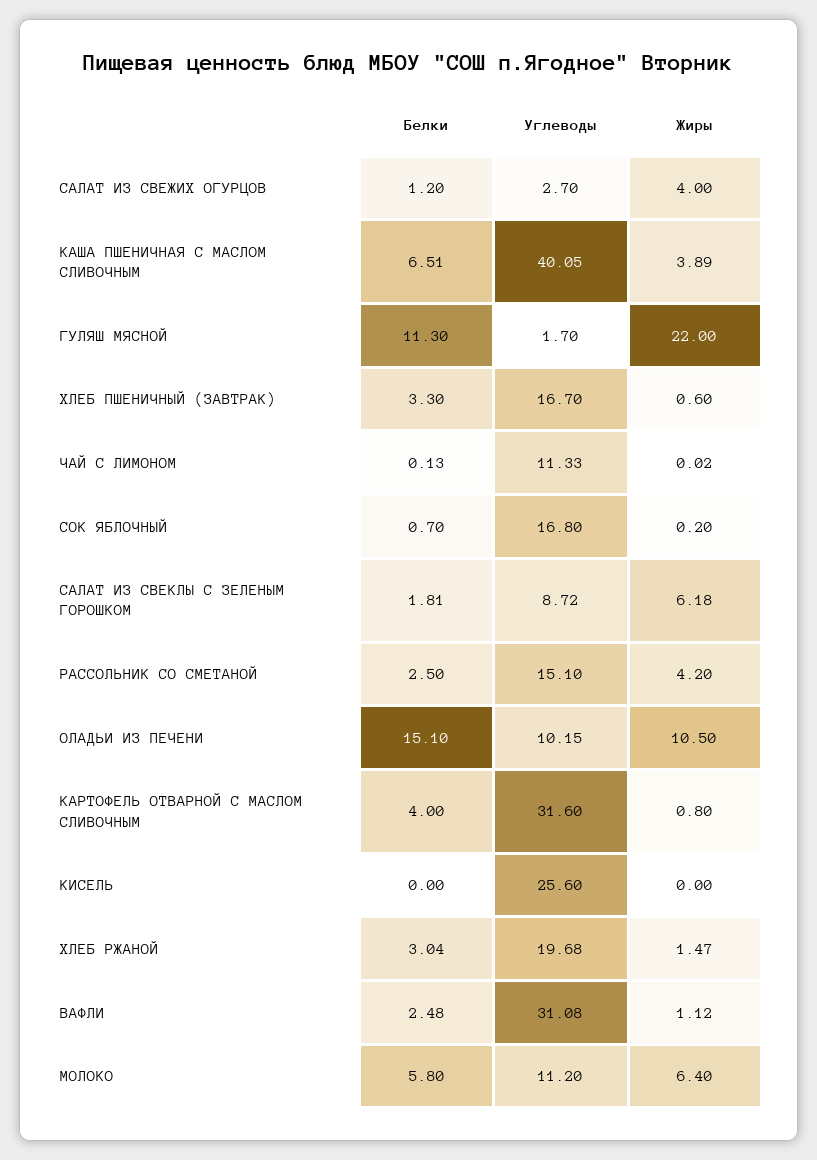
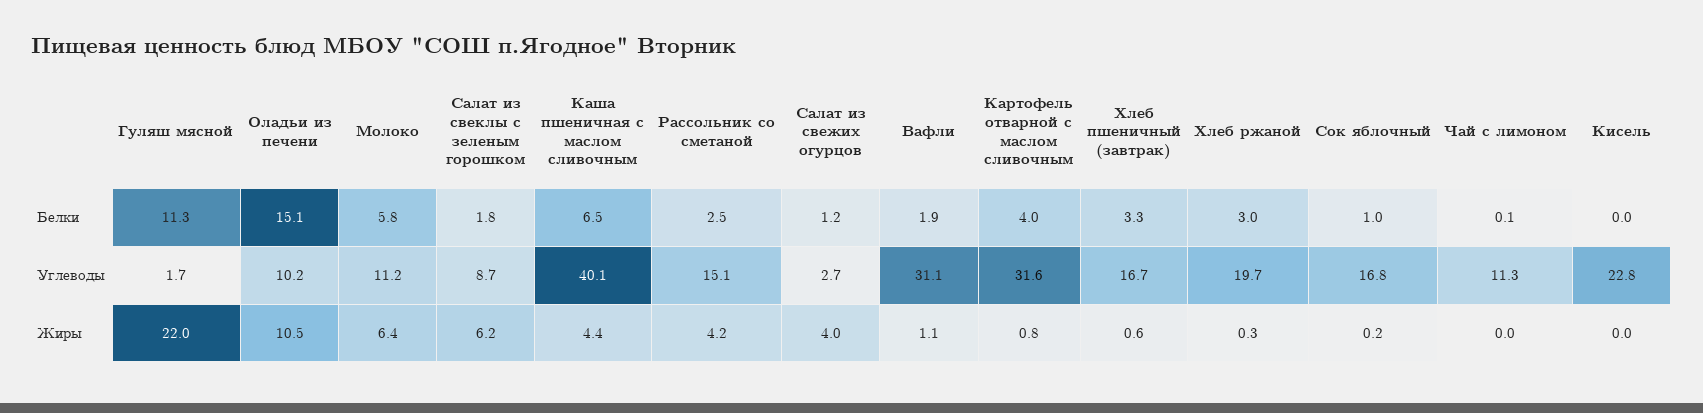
  {
    "Белки": {
      "САЛАТ ИЗ СВЕЖИХ ОГУРЦОВ": 1.2,
      "КАША ПШЕНИЧНАЯ С МАСЛОМ СЛИВОЧНЫМ": 6.51,
      "ГУЛЯШ МЯСНОЙ": 11.3,
      "ХЛЕБ ПШЕНИЧНЫЙ (ЗАВТРАК)": 3.3,
      "ЧАЙ С ЛИМОНОМ": 0.13,
-     "СОК ЯБЛОЧНЫЙ": 0.7,
+     "СОК ЯБЛОЧНЫЙ": 1,
      "САЛАТ ИЗ СВЕКЛЫ С ЗЕЛЕНЫМ ГОРОШКОМ": 1.81,
      "РАССОЛЬНИК СО СМЕТАНОЙ": 2.5,
      "ОЛАДЬИ ИЗ ПЕЧЕНИ": 15.1,
      "КАРТОФЕЛЬ ОТВАРНОЙ С МАСЛОМ СЛИВОЧНЫМ": 4,
      "КИСЕЛЬ": 0,
      "ХЛЕБ РЖАНОЙ": 3.04,
-     "ВАФЛИ": 2.48,
+     "ВАФЛИ": 1.9,
      "МОЛОКО": 5.8
    },
    "Углеводы": {
      "САЛАТ ИЗ СВЕЖИХ ОГУРЦОВ": 2.7,
      "КАША ПШЕНИЧНАЯ С МАСЛОМ СЛИВОЧНЫМ": 40.05,
      "ГУЛЯШ МЯСНОЙ": 1.7,
      "ХЛЕБ ПШЕНИЧНЫЙ (ЗАВТРАК)": 16.7,
      "ЧАЙ С ЛИМОНОМ": 11.33,
      "СОК ЯБЛОЧНЫЙ": 16.8,
      "САЛАТ ИЗ СВЕКЛЫ С ЗЕЛЕНЫМ ГОРОШКОМ": 8.72,
      "РАССОЛЬНИК СО СМЕТАНОЙ": 15.1,
      "ОЛАДЬИ ИЗ ПЕЧЕНИ": 10.15,
      "КАРТОФЕЛЬ ОТВАРНОЙ С МАСЛОМ СЛИВОЧНЫМ": 31.6,
-     "КИСЕЛЬ": 25.6,
+     "КИСЕЛЬ": 22.8,
      "ХЛЕБ РЖАНОЙ": 19.68,
      "ВАФЛИ": 31.08,
      "МОЛОКО": 11.2
    },
    "Жиры": {
      "САЛАТ ИЗ СВЕЖИХ ОГУРЦОВ": 4,
-     "КАША ПШЕНИЧНАЯ С МАСЛОМ СЛИВОЧНЫМ": 3.89,
+     "КАША ПШЕНИЧНАЯ С МАСЛОМ СЛИВОЧНЫМ": 4.4,
      "ГУЛЯШ МЯСНОЙ": 22,
      "ХЛЕБ ПШЕНИЧНЫЙ (ЗАВТРАК)": 0.6,
      "ЧАЙ С ЛИМОНОМ": 0.02,
      "СОК ЯБЛОЧНЫЙ": 0.2,
      "САЛАТ ИЗ СВЕКЛЫ С ЗЕЛЕНЫМ ГОРОШКОМ": 6.18,
      "РАССОЛЬНИК СО СМЕТАНОЙ": 4.2,
      "ОЛАДЬИ ИЗ ПЕЧЕНИ": 10.5,
      "КАРТОФЕЛЬ ОТВАРНОЙ С МАСЛОМ СЛИВОЧНЫМ": 0.8,
      "КИСЕЛЬ": 0,
-     "ХЛЕБ РЖАНОЙ": 1.47,
+     "ХЛЕБ РЖАНОЙ": 0.3,
      "ВАФЛИ": 1.12,
      "МОЛОКО": 6.4
    }
  }

